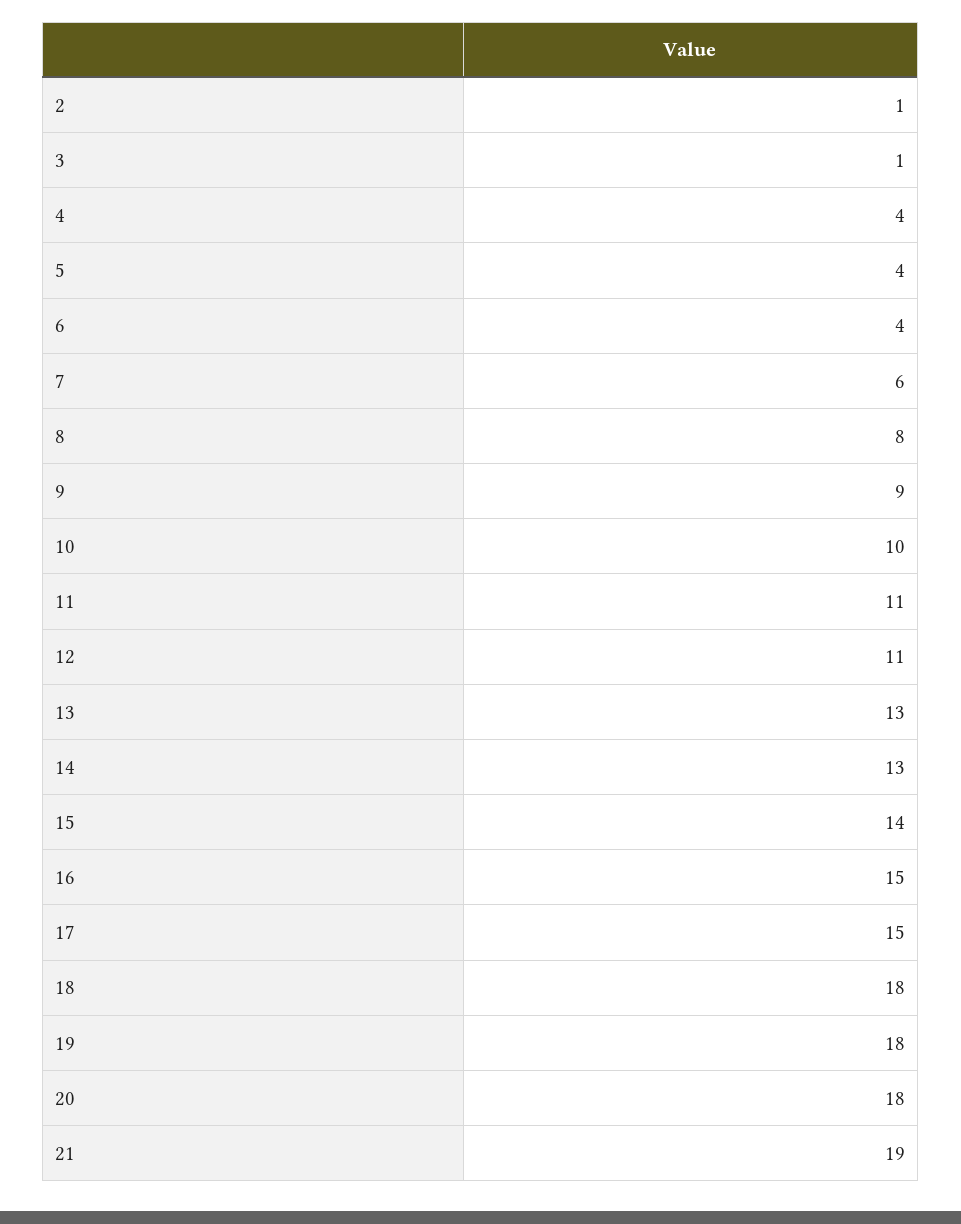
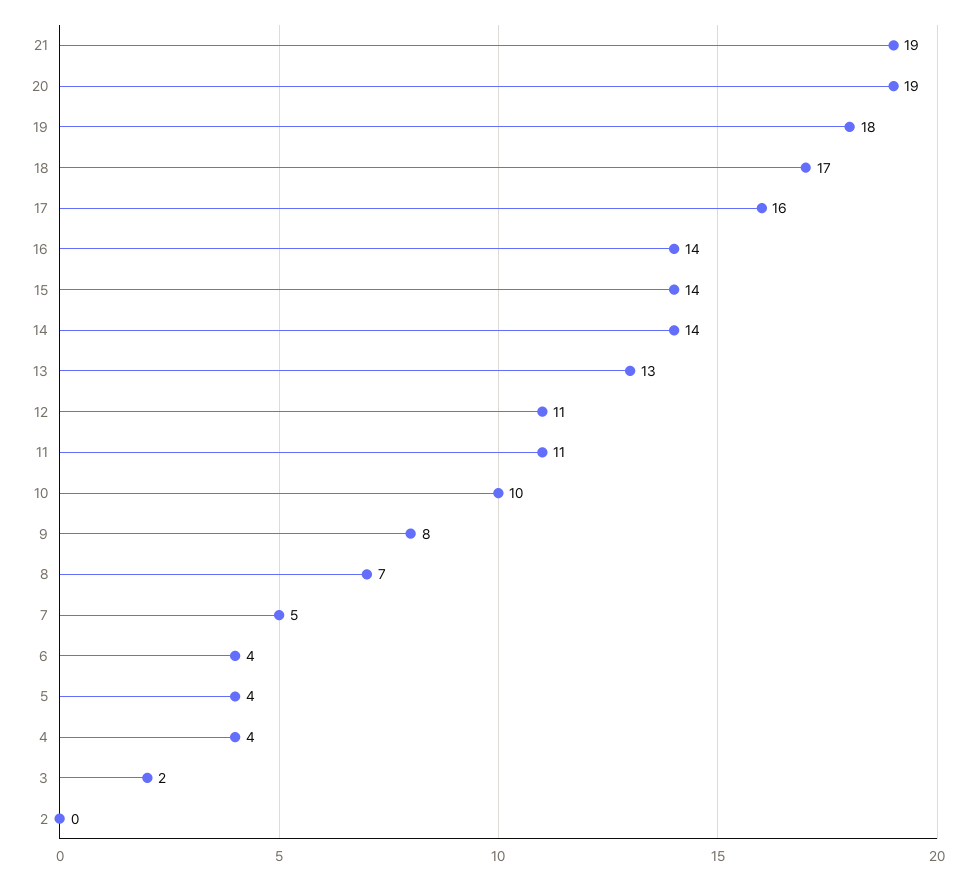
  {
-   "2": 1,
+   "2": 0,
-   "3": 1,
+   "3": 2,
    "4": 4,
    "5": 4,
    "6": 4,
-   "7": 6,
+   "7": 5,
-   "8": 8,
+   "8": 7,
-   "9": 9,
+   "9": 8,
    "10": 10,
    "11": 11,
    "12": 11,
    "13": 13,
-   "14": 13,
+   "14": 14,
    "15": 14,
-   "16": 15,
+   "16": 14,
-   "17": 15,
+   "17": 16,
-   "18": 18,
+   "18": 17,
    "19": 18,
-   "20": 18,
+   "20": 19,
    "21": 19
  }

